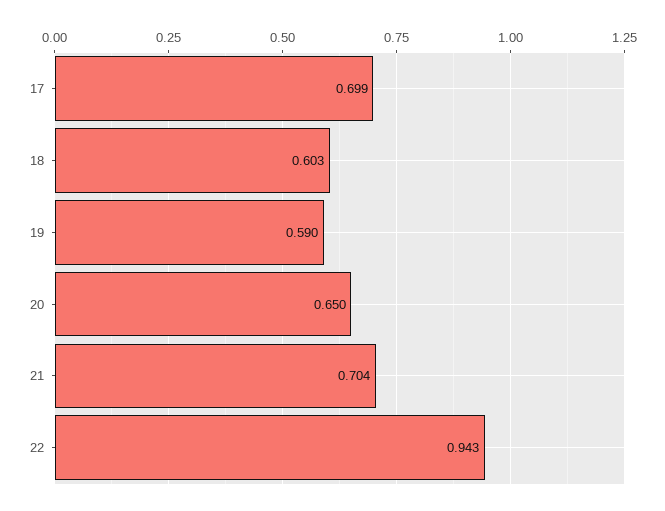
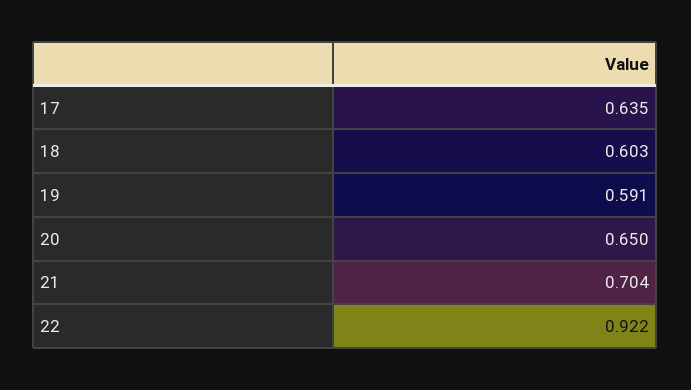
  {
-   "17": 0.699,
+   "17": 0.635,
    "18": 0.603,
-   "19": 0.59,
+   "19": 0.591,
    "20": 0.65,
    "21": 0.704,
-   "22": 0.943
+   "22": 0.922
  }

